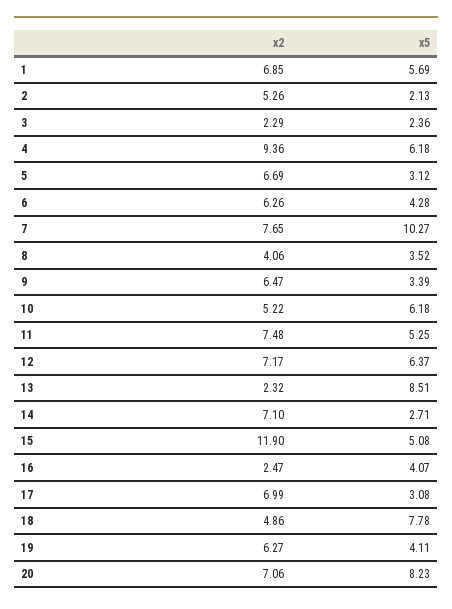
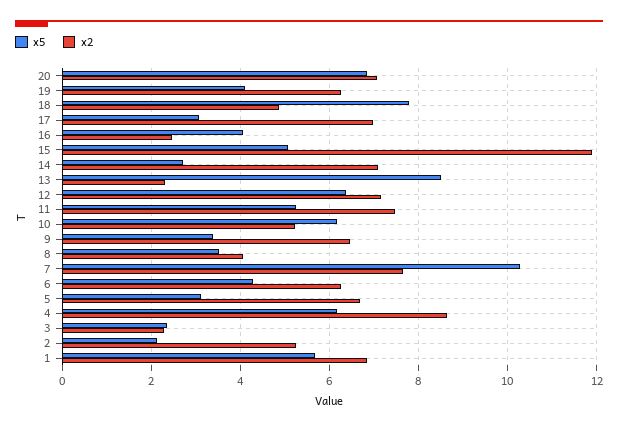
  {
    "x2": {
      "1": 6.85,
      "2": 5.26,
      "3": 2.29,
-     "4": 9.36,
+     "4": 8.6,
      "5": 6.69,
      "6": 6.26,
      "7": 7.65,
      "8": 4.06,
      "9": 6.47,
      "10": 5.22,
      "11": 7.48,
      "12": 7.17,
      "13": 2.32,
      "14": 7.1,
      "15": 11.9,
      "16": 2.47,
      "17": 6.99,
      "18": 4.86,
      "19": 6.27,
      "20": 7.06
    },
    "x5": {
      "1": 5.69,
      "2": 2.13,
      "3": 2.36,
      "4": 6.18,
      "5": 3.12,
      "6": 4.28,
      "7": 10.27,
      "8": 3.52,
      "9": 3.39,
      "10": 6.18,
      "11": 5.25,
      "12": 6.37,
      "13": 8.51,
      "14": 2.71,
      "15": 5.08,
      "16": 4.07,
      "17": 3.08,
      "18": 7.78,
      "19": 4.11,
-     "20": 8.23
+     "20": 6.8
    }
  }

